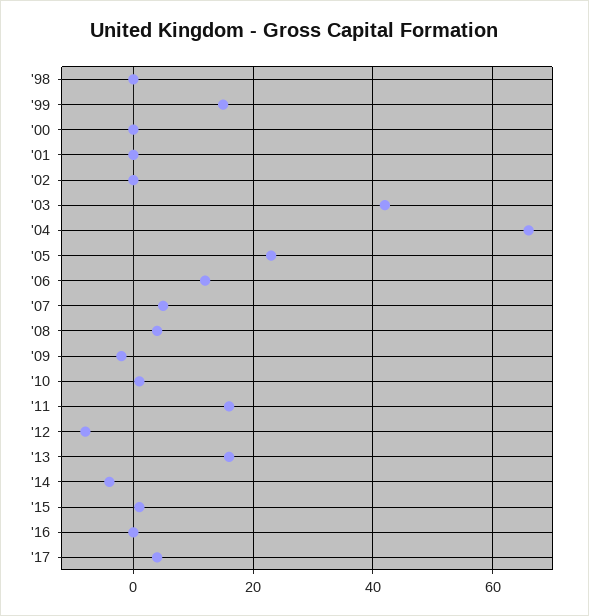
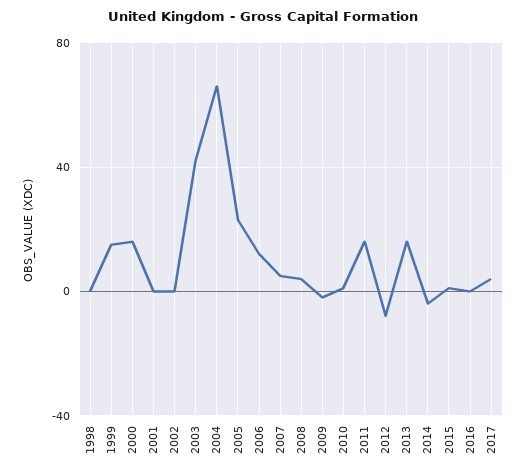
  {
    "'98": 0,
    "'99": 15,
-   "'00": 0,
+   "'00": 15,
    "'01": 0,
    "'02": 0,
    "'03": 40,
    "'04": 65,
    "'05": 25,
    "'06": 10,
    "'07": 5,
    "'08": 5,
    "'09": 0,
    "'10": 0,
    "'11": 15,
    "'12": -10,
    "'13": 15,
    "'14": -5,
    "'15": 0,
    "'16": 0,
    "'17": 5
  }

